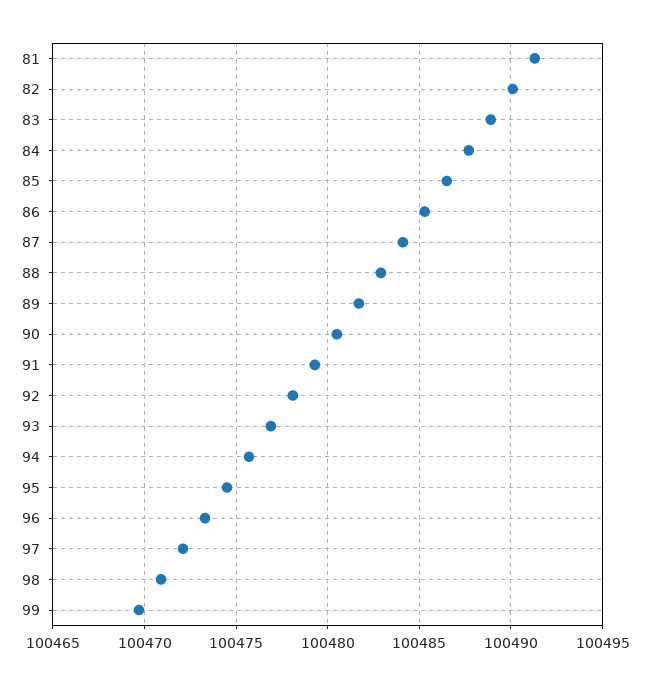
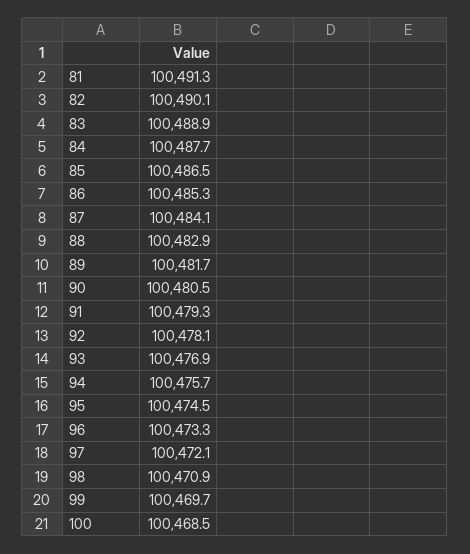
  {
    "81": 100491.3,
    "82": 100490.1,
    "83": 100488.9,
    "84": 100487.7,
    "85": 100486.5,
    "86": 100485.3,
    "87": 100484.1,
    "88": 100482.9,
    "89": 100481.7,
    "90": 100480.5,
    "91": 100479.3,
    "92": 100478.1,
    "93": 100476.9,
    "94": 100475.7,
    "95": 100474.5,
    "96": 100473.3,
    "97": 100472.1,
    "98": 100470.9,
-   "99": 100469.7
+   "99": 100469.7,
+   "100": 100468.5
  }

